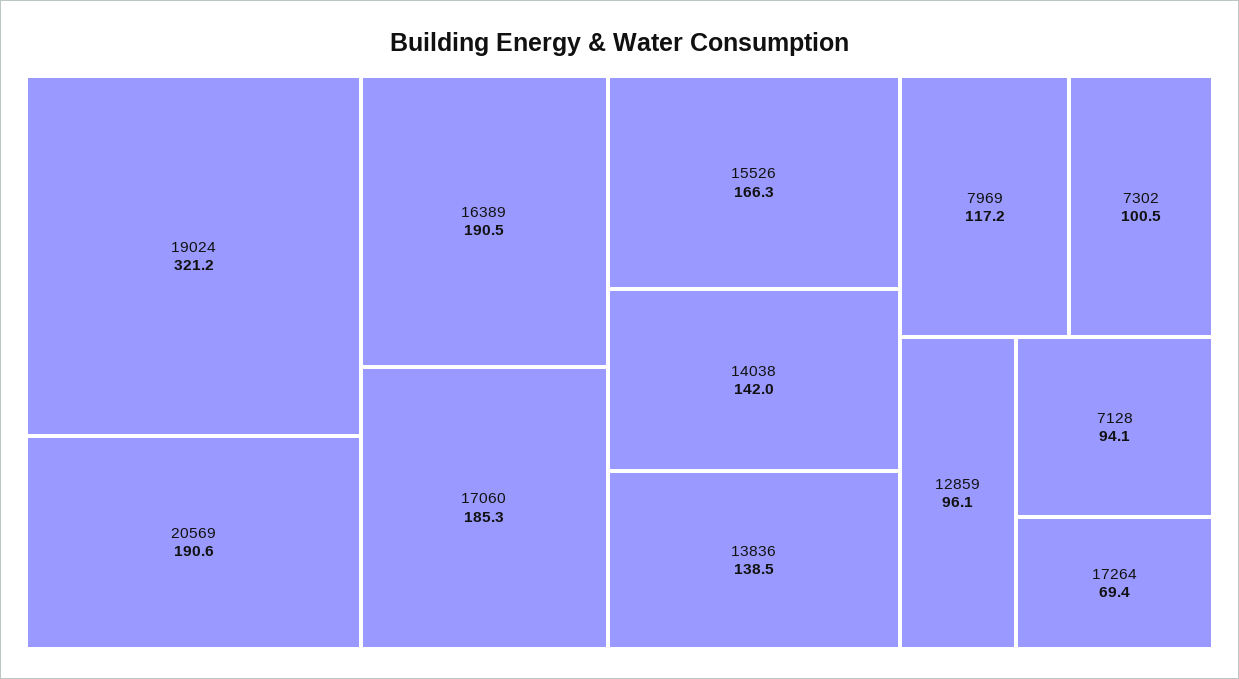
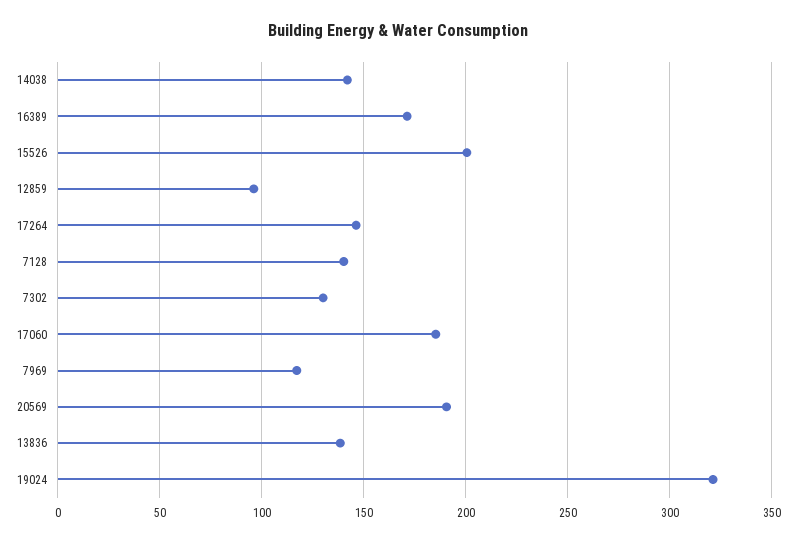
  {
    "19024": 321.2,
    "20569": 190.6,
-   "16389": 190.5,
+   "16389": 170,
    "17060": 185.3,
-   "15526": 166.3,
+   "15526": 200,
    "14038": 142,
    "13836": 138.5,
    "7969": 117.2,
-   "7302": 100.5,
+   "7302": 130,
    "12859": 96.1,
-   "7128": 94.1,
+   "7128": 140,
-   "17264": 69.4
+   "17264": 145
  }

